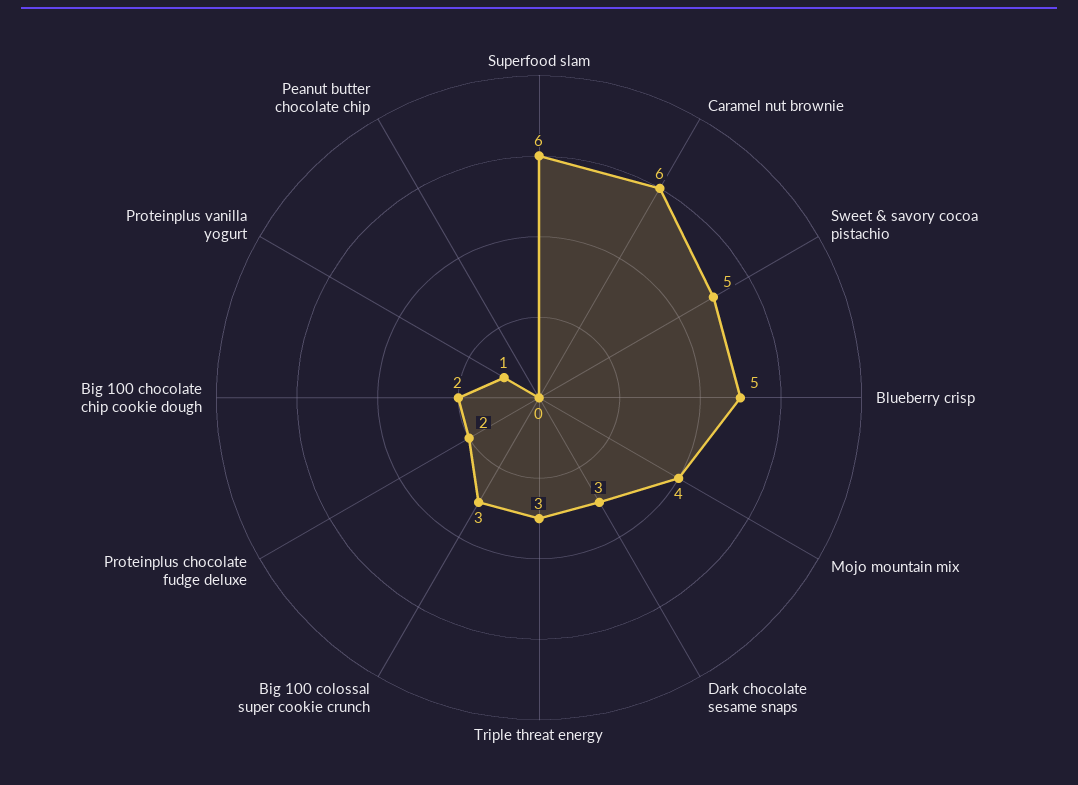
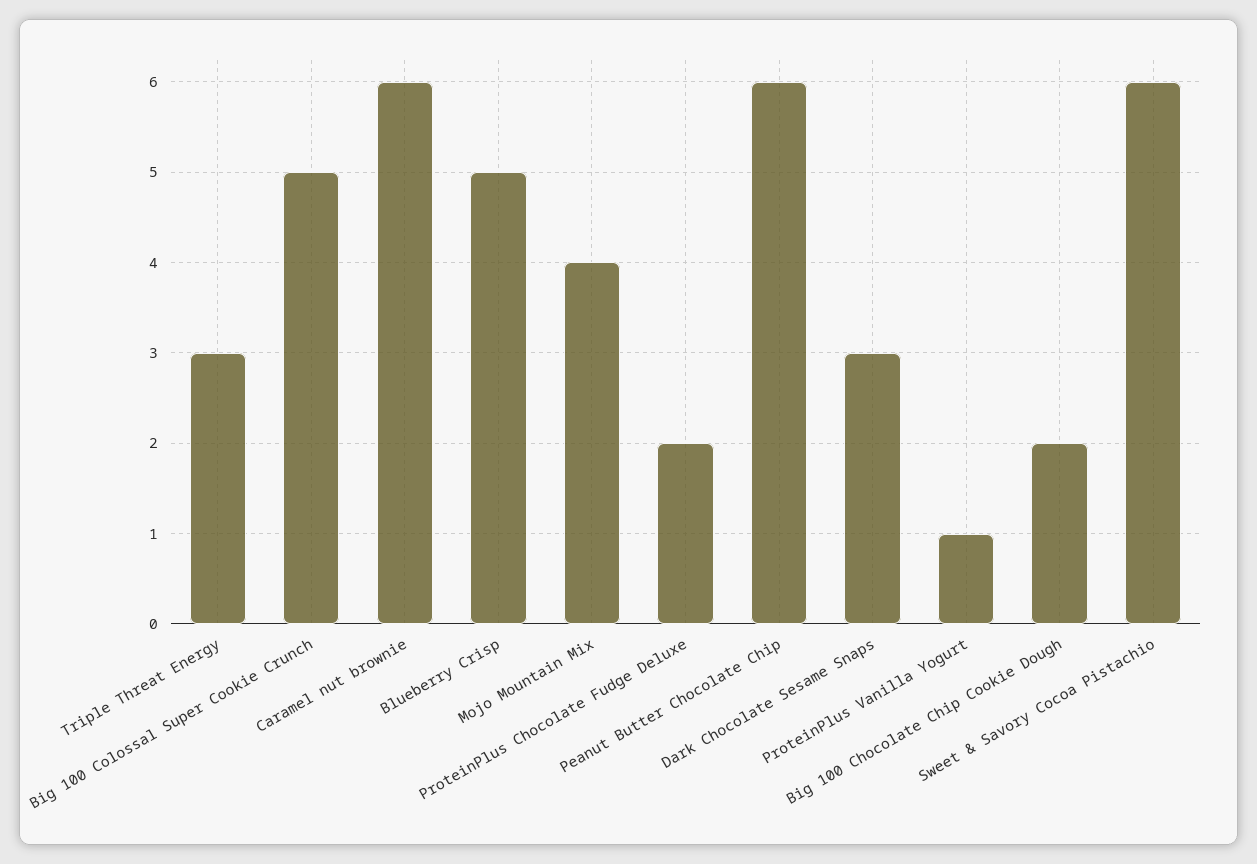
  {
-   "Superfood slam": 6,
    "Caramel nut brownie": 6,
-   "Sweet & savory cocoa pistachio": 5,
+   "Sweet & savory cocoa pistachio": 6,
    "Blueberry crisp": 5,
    "Mojo mountain mix": 4,
    "Dark chocolate sesame snaps": 3,
    "Triple threat energy": 3,
-   "Big 100 colossal super cookie crunch": 3,
+   "Big 100 colossal super cookie crunch": 5,
    "Proteinplus chocolate fudge deluxe": 2,
    "Big 100 chocolate chip cookie dough": 2,
    "Proteinplus vanilla yogurt": 1,
-   "Peanut butter chocolate chip": 0
+   "Peanut butter chocolate chip": 6
  }

